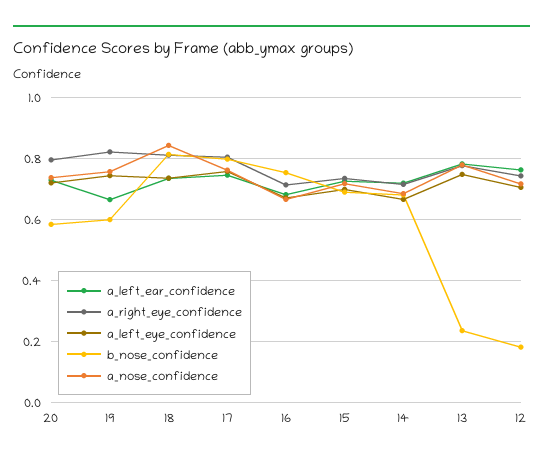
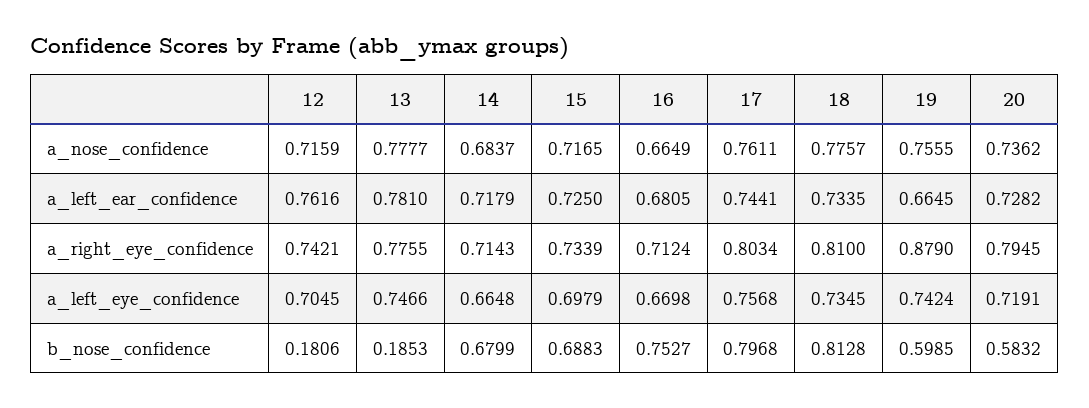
  {
    "a_left_ear_confidence": {
      "20": 0.7282,
      "19": 0.6645,
      "18": 0.7335,
      "17": 0.7441,
      "16": 0.6805,
      "15": 0.725,
      "14": 0.7179,
      "13": 0.781,
      "12": 0.7616
    },
    "a_right_eye_confidence": {
      "20": 0.7945,
-     "19": 0.82,
+     "19": 0.879,
      "18": 0.81,
      "17": 0.8034,
      "16": 0.7124,
      "15": 0.7339,
      "14": 0.7143,
      "13": 0.7755,
      "12": 0.7421
    },
    "a_left_eye_confidence": {
      "20": 0.7191,
      "19": 0.7424,
      "18": 0.7345,
      "17": 0.7568,
      "16": 0.6698,
      "15": 0.6979,
      "14": 0.6648,
      "13": 0.7466,
      "12": 0.7045
    },
    "b_nose_confidence": {
      "20": 0.5832,
      "19": 0.5985,
      "18": 0.8128,
      "17": 0.7968,
      "16": 0.7527,
      "15": 0.6883,
      "14": 0.6799,
-     "13": 0.24,
+     "13": 0.1853,
      "12": 0.1806
    },
    "a_nose_confidence": {
      "20": 0.7362,
      "19": 0.7555,
-     "18": 0.84,
+     "18": 0.7757,
      "17": 0.7611,
      "16": 0.6649,
      "15": 0.7165,
      "14": 0.6837,
      "13": 0.7777,
      "12": 0.7159
    }
  }

